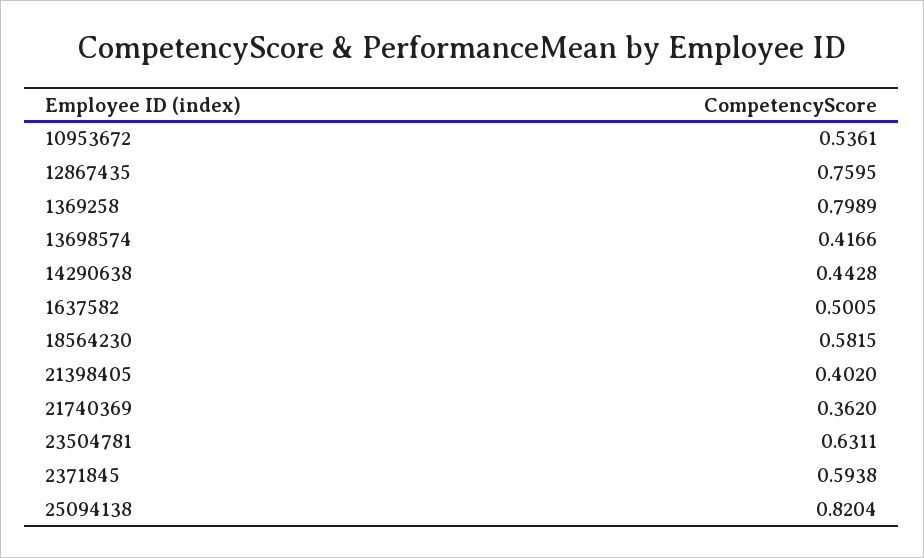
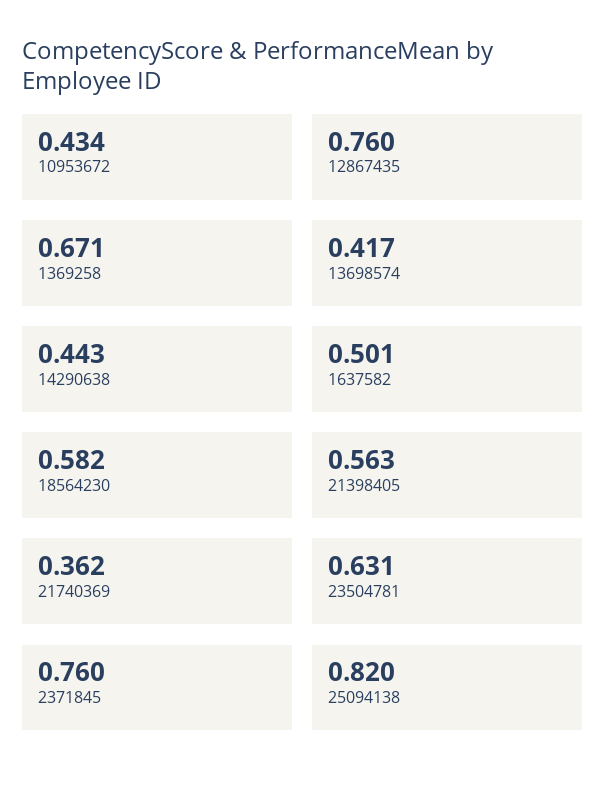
  {
-   "10953672": 0.5361,
+   "10953672": 0.434,
    "12867435": 0.7595,
-   "1369258": 0.7989,
+   "1369258": 0.671,
    "13698574": 0.4166,
    "14290638": 0.4428,
    "1637582": 0.5005,
    "18564230": 0.5815,
-   "21398405": 0.402,
+   "21398405": 0.563,
    "21740369": 0.362,
    "23504781": 0.6311,
-   "2371845": 0.5938,
+   "2371845": 0.76,
    "25094138": 0.8204
  }

